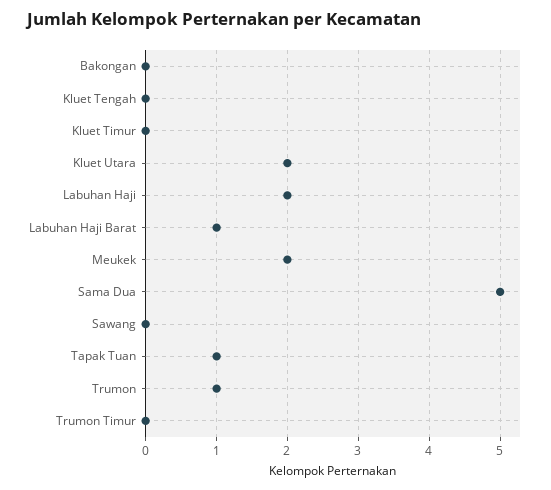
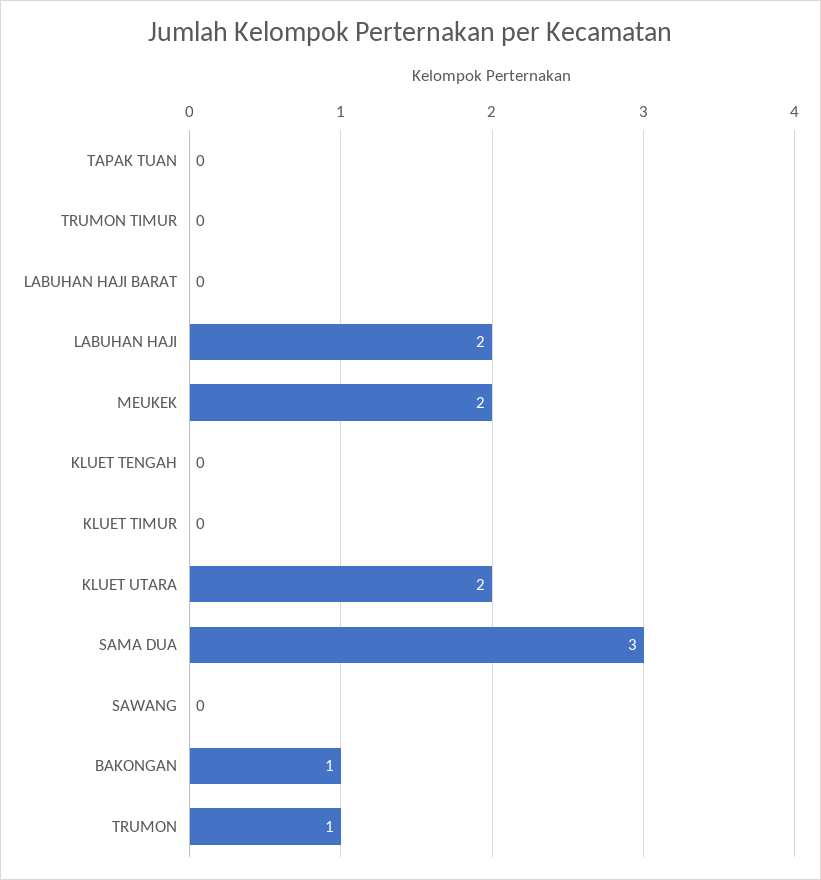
  {
-   "Bakongan": 0,
+   "Bakongan": 1,
    "Kluet Tengah": 0,
    "Kluet Timur": 0,
    "Kluet Utara": 2,
    "Labuhan Haji": 2,
-   "Labuhan Haji Barat": 1,
+   "Labuhan Haji Barat": 0,
    "Meukek": 2,
-   "Sama Dua": 5,
+   "Sama Dua": 3,
    "Sawang": 0,
-   "Tapak Tuan": 1,
+   "Tapak Tuan": 0,
    "Trumon": 1,
    "Trumon Timur": 0
  }

